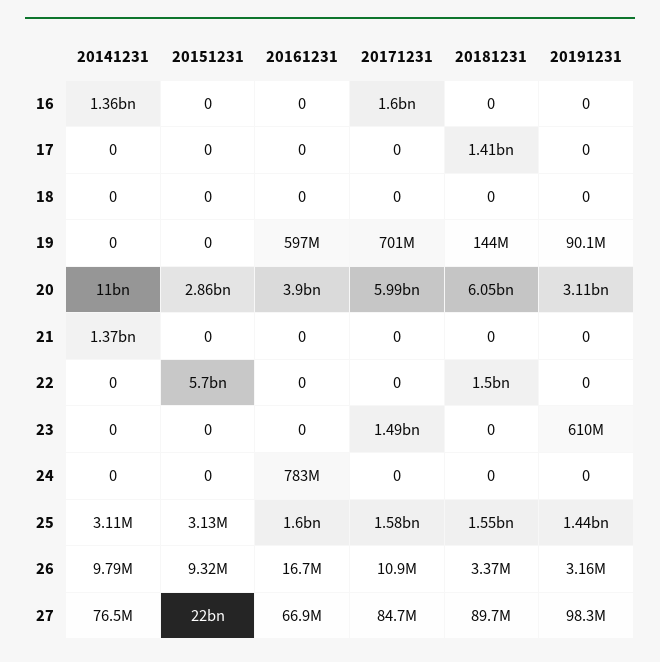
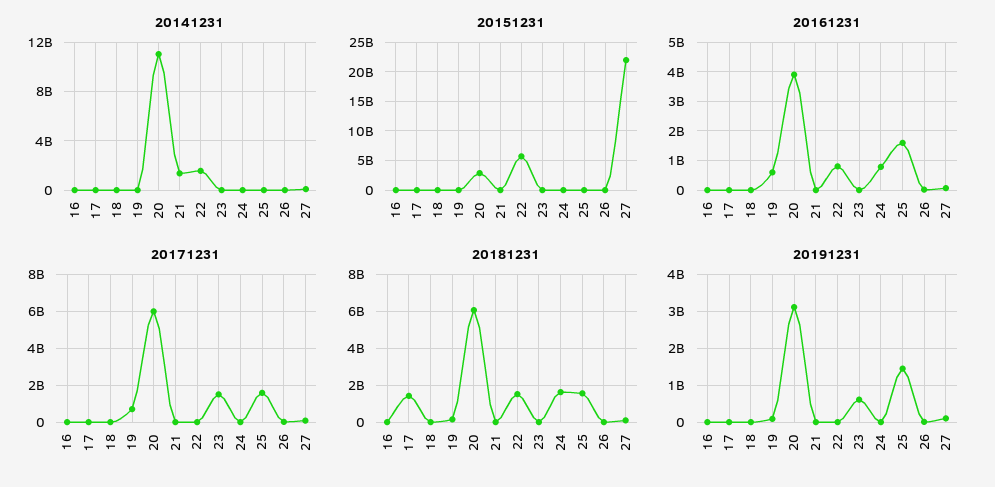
  {
    "20141231": {
-     "16": 1360000000,
+     "16": 0,
      "17": 0,
      "18": 0,
      "19": 0,
      "20": 11000000000,
      "21": 1370000000,
-     "22": 0,
+     "22": 1500000000,
      "23": 0,
      "24": 0,
      "25": 3110000,
      "26": 9790000,
      "27": 76500000
    },
    "20151231": {
      "16": 0,
      "17": 0,
      "18": 0,
      "19": 0,
      "20": 2860000000,
      "21": 0,
      "22": 5700000000,
      "23": 0,
      "24": 0,
      "25": 3130000,
      "26": 9320000,
      "27": 22000000000
    },
    "20161231": {
      "16": 0,
      "17": 0,
      "18": 0,
      "19": 597000000,
      "20": 3900000000,
      "21": 0,
-     "22": 0,
+     "22": 750000000,
      "23": 0,
      "24": 783000000,
      "25": 1600000000,
      "26": 16700000,
      "27": 66900000
    },
    "20171231": {
-     "16": 1600000000,
+     "16": 0,
      "17": 0,
      "18": 0,
      "19": 701000000,
      "20": 5990000000,
      "21": 0,
      "22": 0,
      "23": 1490000000,
      "24": 0,
      "25": 1580000000,
      "26": 10900000,
      "27": 84700000
    },
    "20181231": {
      "16": 0,
      "17": 1410000000,
      "18": 0,
      "19": 144000000,
      "20": 6050000000,
      "21": 0,
      "22": 1500000000,
      "23": 0,
-     "24": 0,
+     "24": 1500000000,
      "25": 1550000000,
      "26": 3370000,
      "27": 89700000
    },
    "20191231": {
      "16": 0,
      "17": 0,
      "18": 0,
      "19": 90100000,
      "20": 3110000000,
      "21": 0,
      "22": 0,
      "23": 610000000,
      "24": 0,
      "25": 1440000000,
      "26": 3160000,
      "27": 98300000
    }
  }

